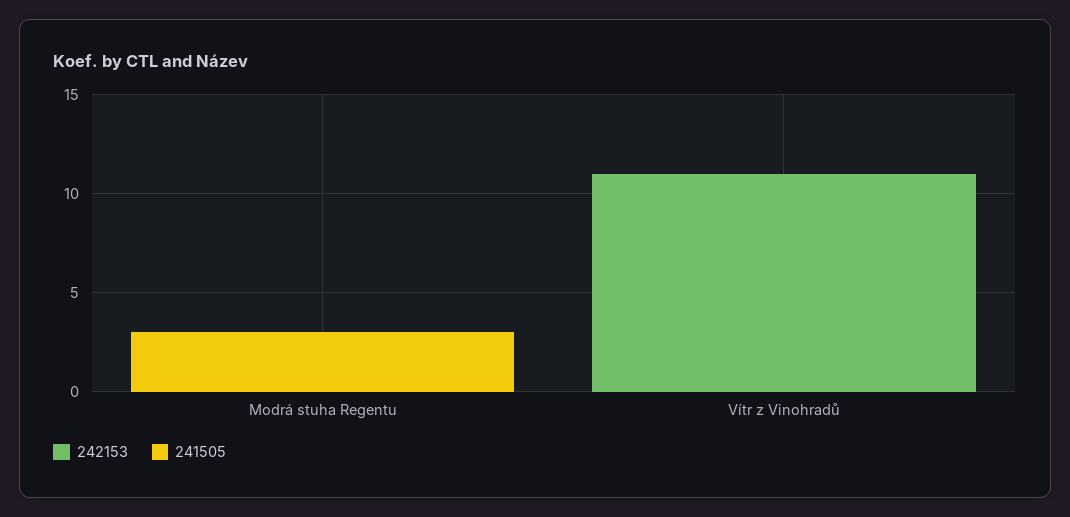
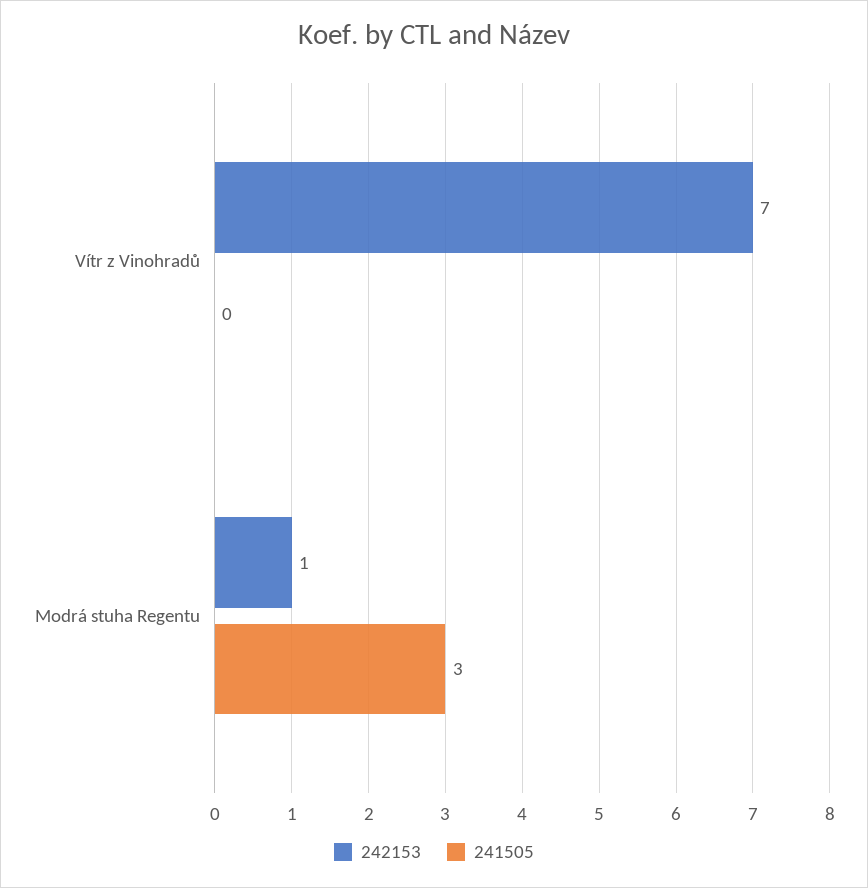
  {
    "242153": {
-     "Modrá stuha Regentu": 0,
+     "Modrá stuha Regentu": 1,
-     "Vítr z Vinohradů": 11
+     "Vítr z Vinohradů": 7
    },
    "241505": {
      "Modrá stuha Regentu": 3,
      "Vítr z Vinohradů": 0
    }
  }

